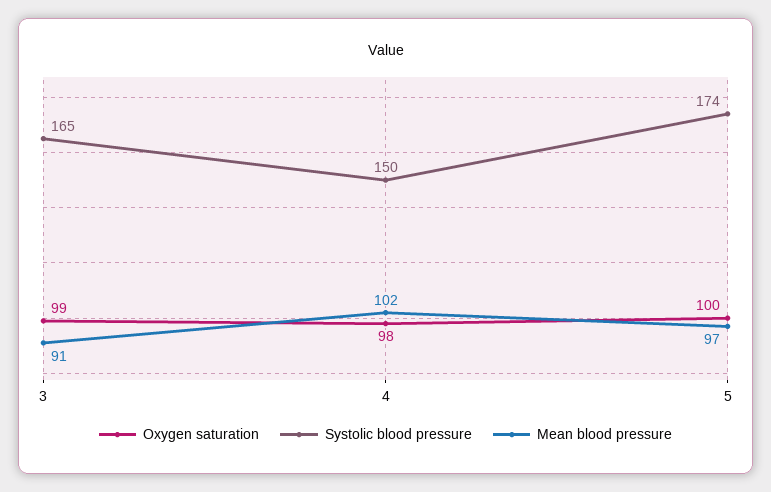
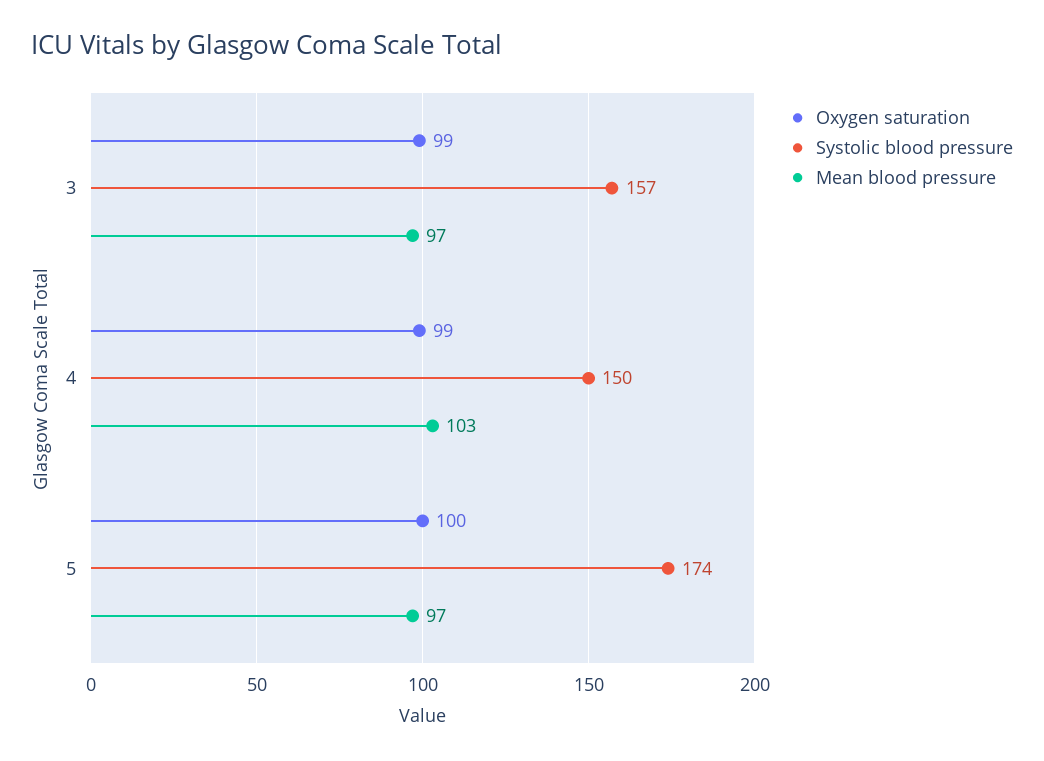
  {
    "Oxygen saturation": {
      "3": 99,
-     "4": 98,
+     "4": 99,
      "5": 100
    },
    "Systolic blood pressure": {
-     "3": 165,
+     "3": 157,
      "4": 150,
      "5": 174
    },
    "Mean blood pressure": {
-     "3": 91,
+     "3": 97,
-     "4": 102,
+     "4": 103,
      "5": 97
    }
  }

